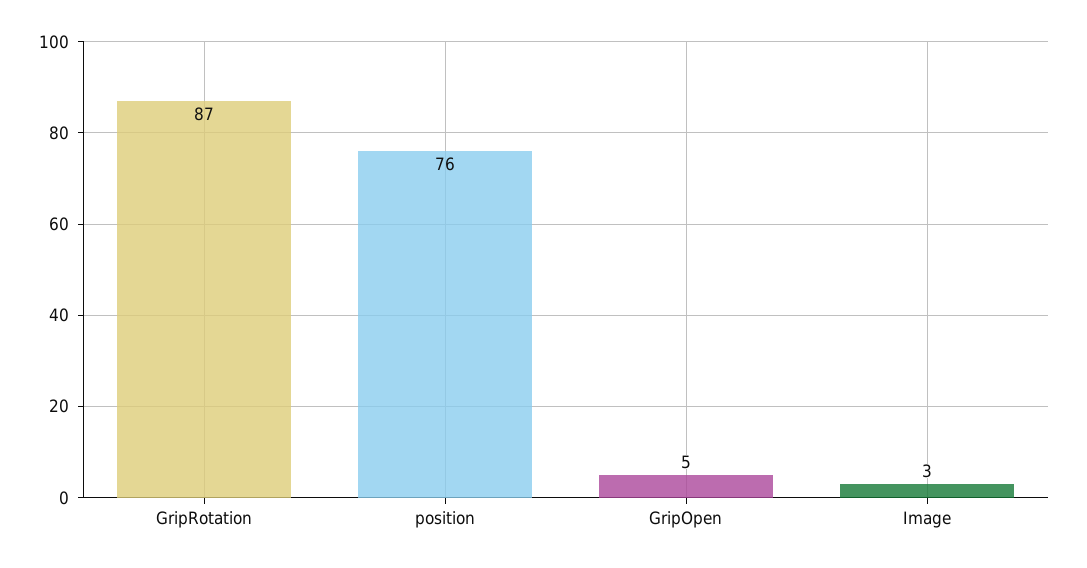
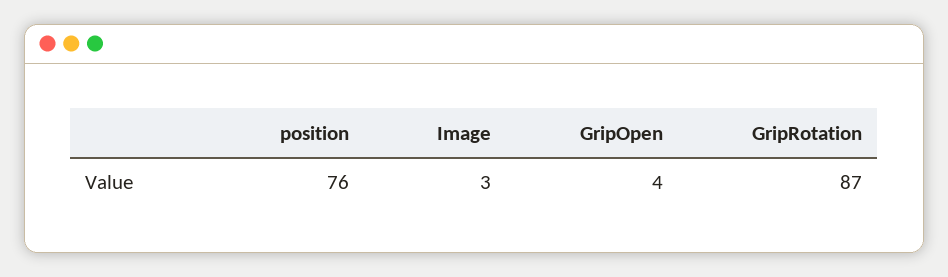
  {
    "GripRotation": 87,
    "position": 76,
-   "GripOpen": 5,
+   "GripOpen": 4,
    "Image": 3
  }

